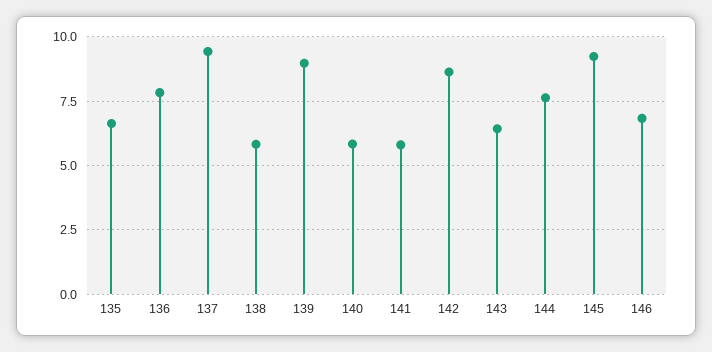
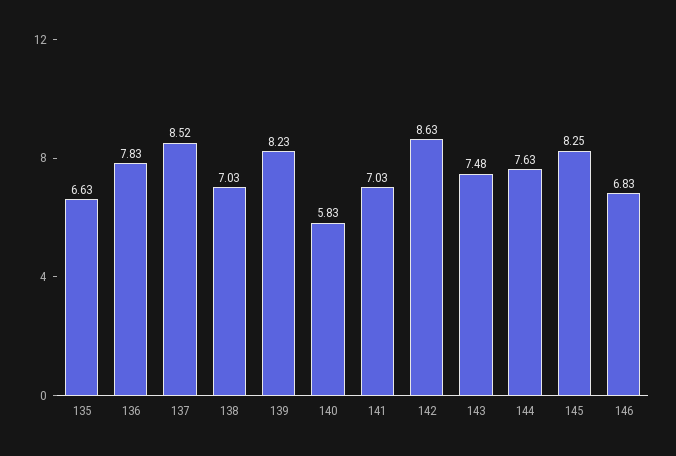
  {
    "135": 6.63,
    "136": 7.83,
-   "137": 9.5,
+   "137": 8.52,
-   "138": 5.75,
+   "138": 7.03,
-   "139": 9,
+   "139": 8.23,
    "140": 5.83,
-   "141": 5.75,
+   "141": 7.03,
    "142": 8.63,
-   "143": 6.5,
+   "143": 7.48,
    "144": 7.63,
-   "145": 9.25,
+   "145": 8.25,
    "146": 6.83
  }

